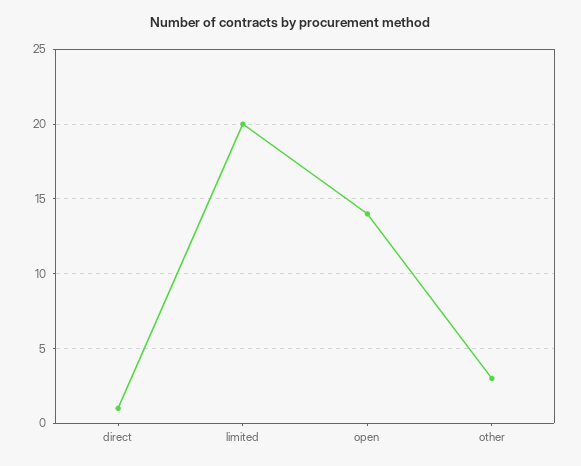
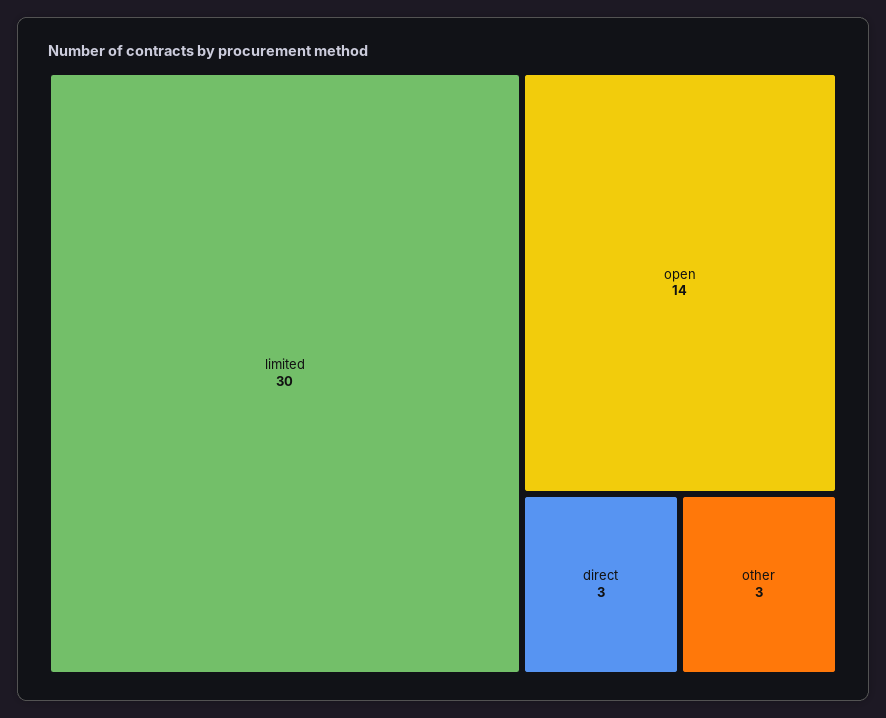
  {
-   "direct": 1,
+   "direct": 3,
-   "limited": 20,
+   "limited": 30,
    "open": 14,
    "other": 3
  }

